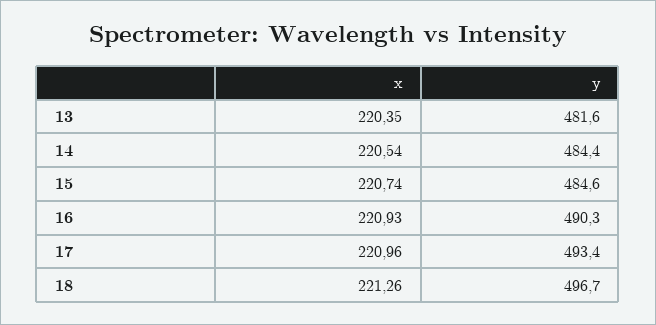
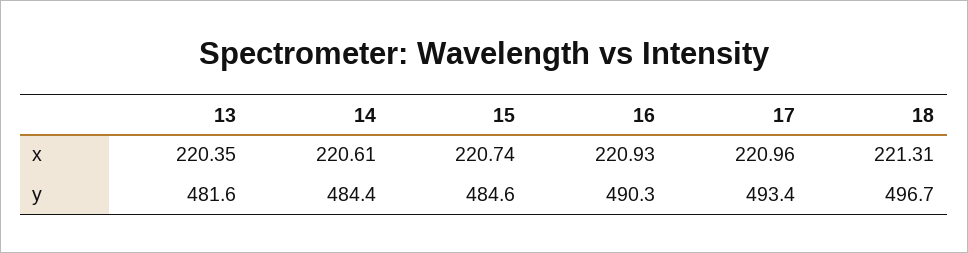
  {
    "x": {
      "13": 220.35,
-     "14": 220.54,
+     "14": 220.61,
      "15": 220.74,
      "16": 220.93,
      "17": 220.96,
-     "18": 221.26
+     "18": 221.31
    },
    "y": {
      "13": 481.6,
      "14": 484.4,
      "15": 484.6,
      "16": 490.3,
      "17": 493.4,
      "18": 496.7
    }
  }

